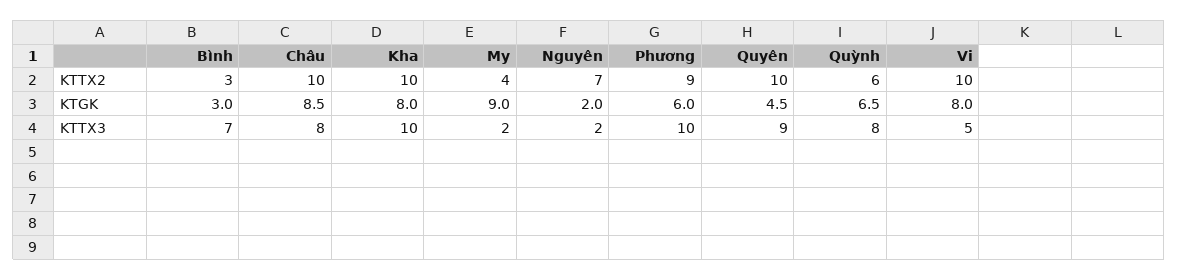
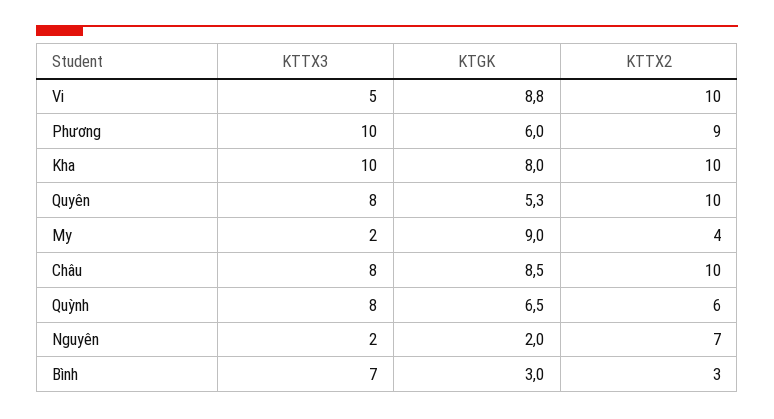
  {
    "Bình": {
      "KTTX2": 3,
      "KTGK": 3,
      "KTTX3": 7
    },
    "Châu": {
      "KTTX2": 10,
      "KTGK": 8.5,
      "KTTX3": 8
    },
    "Kha": {
      "KTTX2": 10,
      "KTGK": 8,
      "KTTX3": 10
    },
    "My": {
      "KTTX2": 4,
      "KTGK": 9,
      "KTTX3": 2
    },
    "Nguyên": {
      "KTTX2": 7,
      "KTGK": 2,
      "KTTX3": 2
    },
    "Phương": {
      "KTTX2": 9,
      "KTGK": 6,
      "KTTX3": 10
    },
    "Quyên": {
      "KTTX2": 10,
-     "KTGK": 4.5,
+     "KTGK": 5.3,
-     "KTTX3": 9
+     "KTTX3": 8
    },
    "Quỳnh": {
      "KTTX2": 6,
      "KTGK": 6.5,
      "KTTX3": 8
    },
    "Vi": {
      "KTTX2": 10,
-     "KTGK": 8,
+     "KTGK": 8.8,
      "KTTX3": 5
    }
  }

